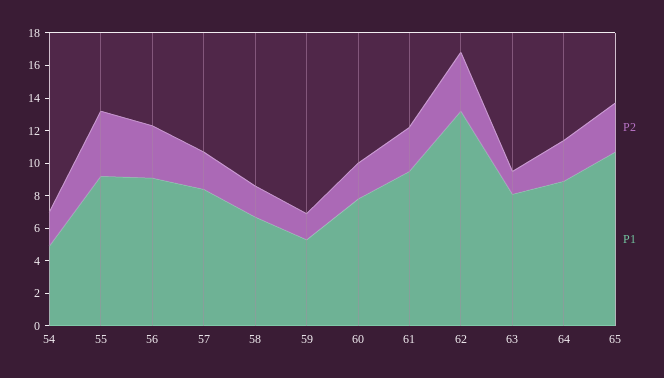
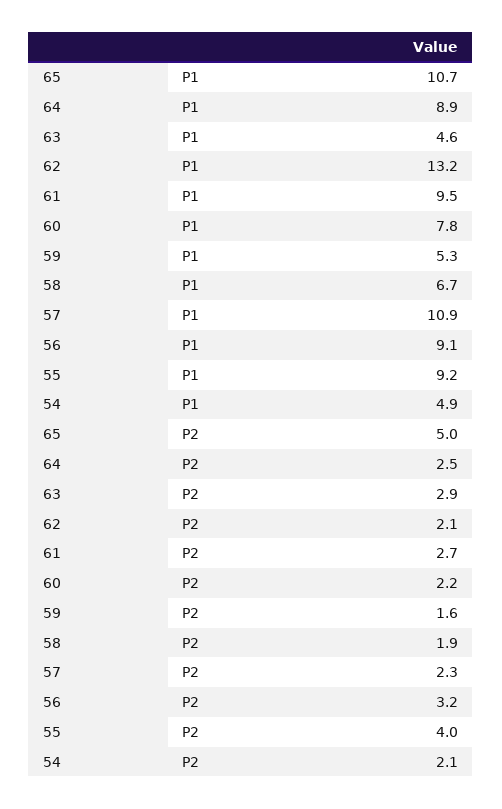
  {
    "P2": {
      "54": 2.1,
      "55": 4,
      "56": 3.2,
      "57": 2.3,
      "58": 1.9,
      "59": 1.6,
      "60": 2.2,
      "61": 2.7,
-     "62": 3.5,
+     "62": 2.1,
-     "63": 1.5,
+     "63": 2.9,
      "64": 2.5,
-     "65": 3
+     "65": 5
    },
    "P1": {
      "54": 4.9,
      "55": 9.2,
      "56": 9.1,
-     "57": 8.5,
+     "57": 10.9,
      "58": 6.7,
      "59": 5.3,
      "60": 7.8,
      "61": 9.5,
      "62": 13.2,
-     "63": 8,
+     "63": 4.6,
      "64": 8.9,
      "65": 10.7
    }
  }

